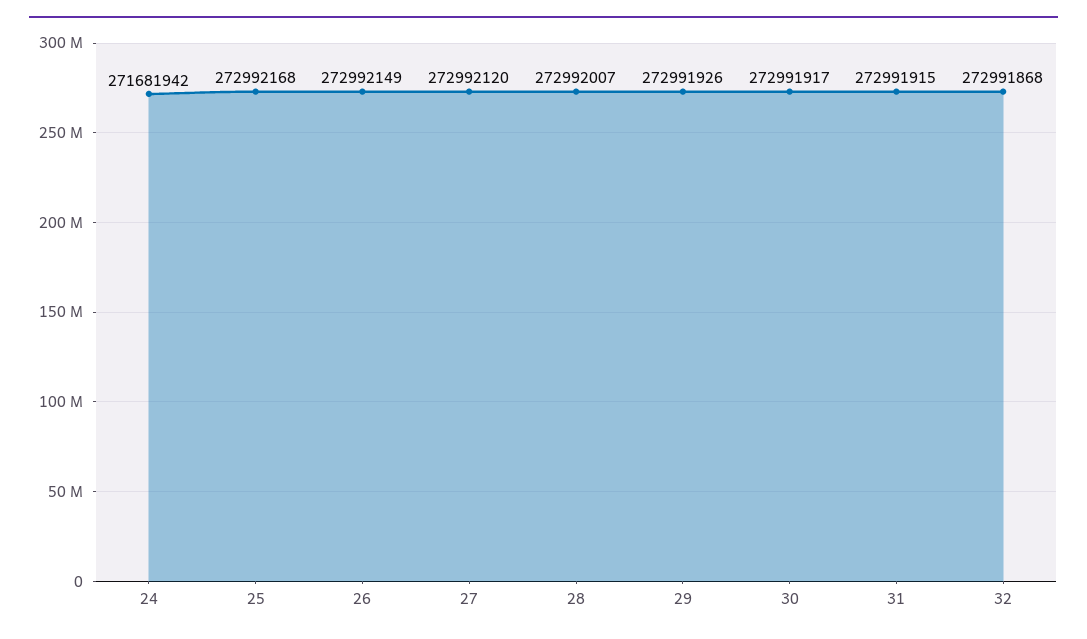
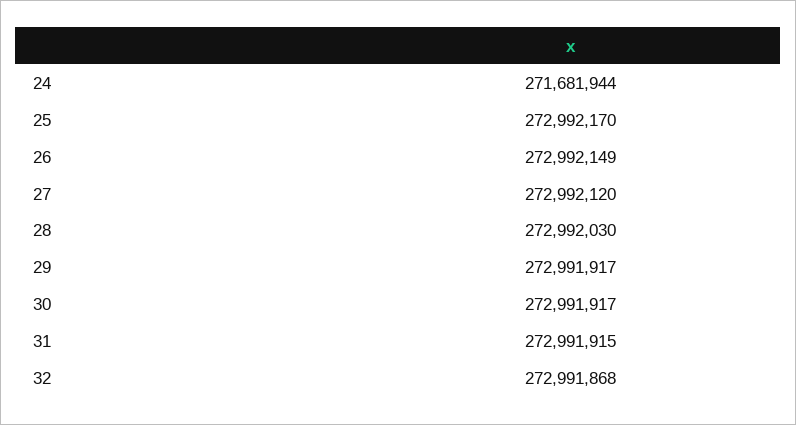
  {
-   "24": 271681942,
+   "24": 271681944,
-   "25": 272992168,
+   "25": 272992170,
    "26": 272992149,
    "27": 272992120,
-   "28": 272992007,
+   "28": 272992030,
-   "29": 272991926,
+   "29": 272991917,
    "30": 272991917,
    "31": 272991915,
    "32": 272991868
  }

